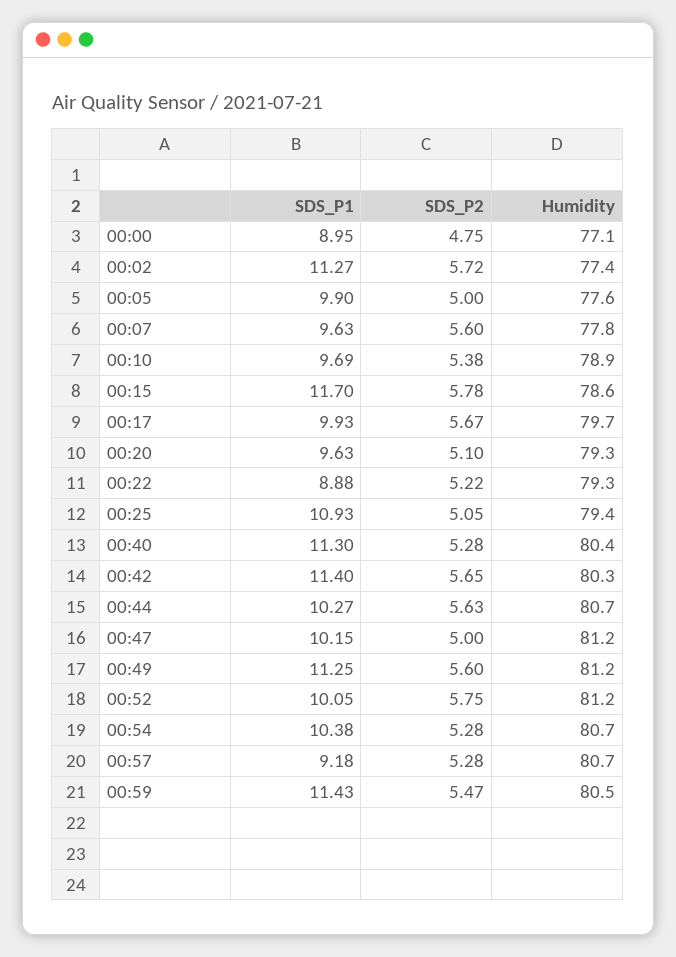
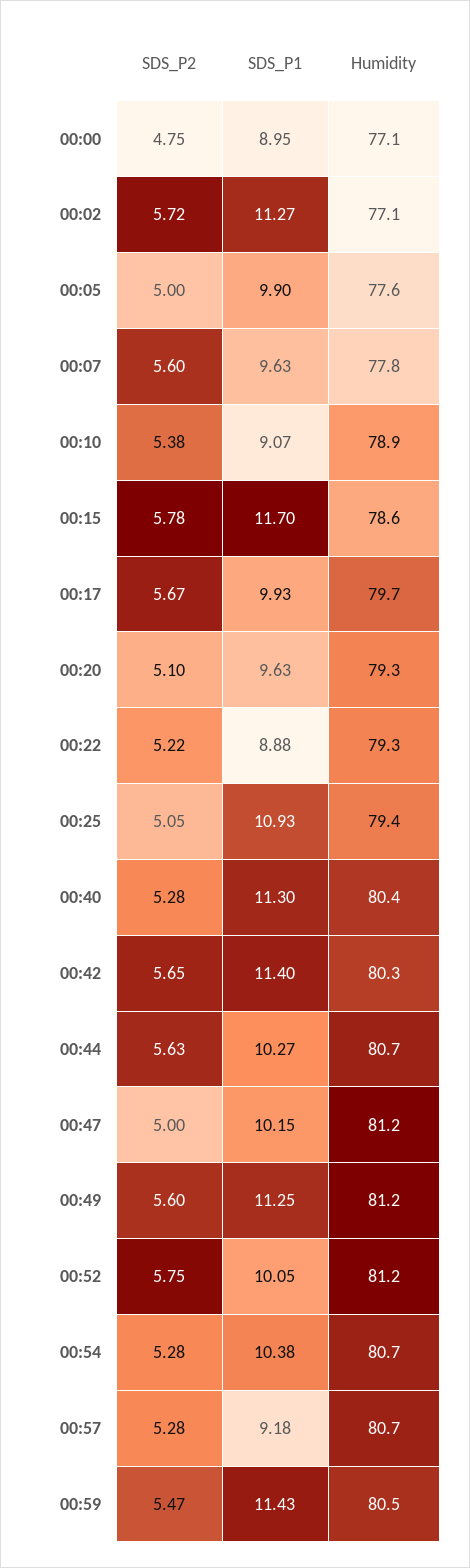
  {
    "SDS_P1": {
      "00:00": 8.95,
      "00:02": 11.27,
      "00:05": 9.9,
      "00:07": 9.63,
-     "00:10": 9.69,
+     "00:10": 9.07,
      "00:15": 11.7,
      "00:17": 9.93,
      "00:20": 9.63,
      "00:22": 8.88,
      "00:25": 10.93,
      "00:40": 11.3,
      "00:42": 11.4,
      "00:44": 10.27,
      "00:47": 10.15,
      "00:49": 11.25,
      "00:52": 10.05,
      "00:54": 10.38,
      "00:57": 9.18,
      "00:59": 11.43
    },
    "SDS_P2": {
      "00:00": 4.75,
      "00:02": 5.72,
      "00:05": 5,
      "00:07": 5.6,
      "00:10": 5.38,
      "00:15": 5.78,
      "00:17": 5.67,
      "00:20": 5.1,
      "00:22": 5.22,
      "00:25": 5.05,
      "00:40": 5.28,
      "00:42": 5.65,
      "00:44": 5.63,
      "00:47": 5,
      "00:49": 5.6,
      "00:52": 5.75,
      "00:54": 5.28,
      "00:57": 5.28,
      "00:59": 5.47
    },
    "Humidity": {
      "00:00": 77.1,
-     "00:02": 77.4,
+     "00:02": 77.1,
      "00:05": 77.6,
      "00:07": 77.8,
      "00:10": 78.9,
      "00:15": 78.6,
      "00:17": 79.7,
      "00:20": 79.3,
      "00:22": 79.3,
      "00:25": 79.4,
      "00:40": 80.4,
      "00:42": 80.3,
      "00:44": 80.7,
      "00:47": 81.2,
      "00:49": 81.2,
      "00:52": 81.2,
      "00:54": 80.7,
      "00:57": 80.7,
      "00:59": 80.5
    }
  }

